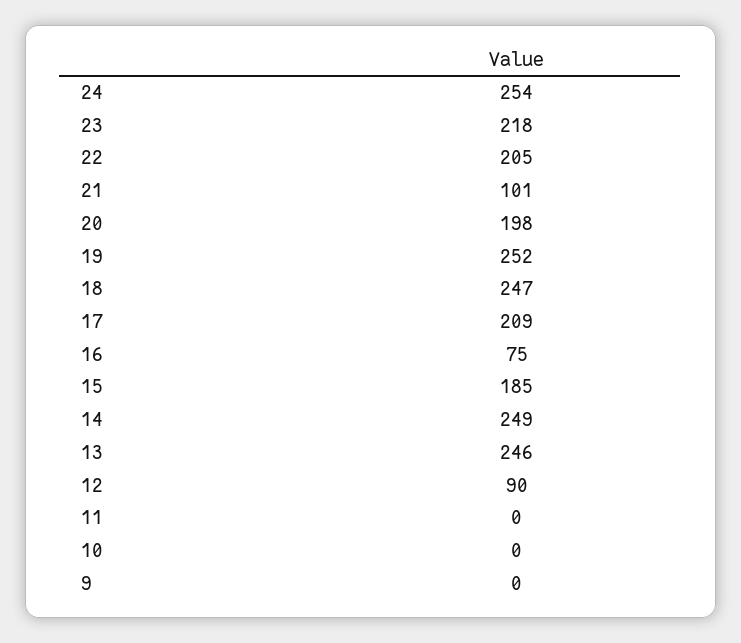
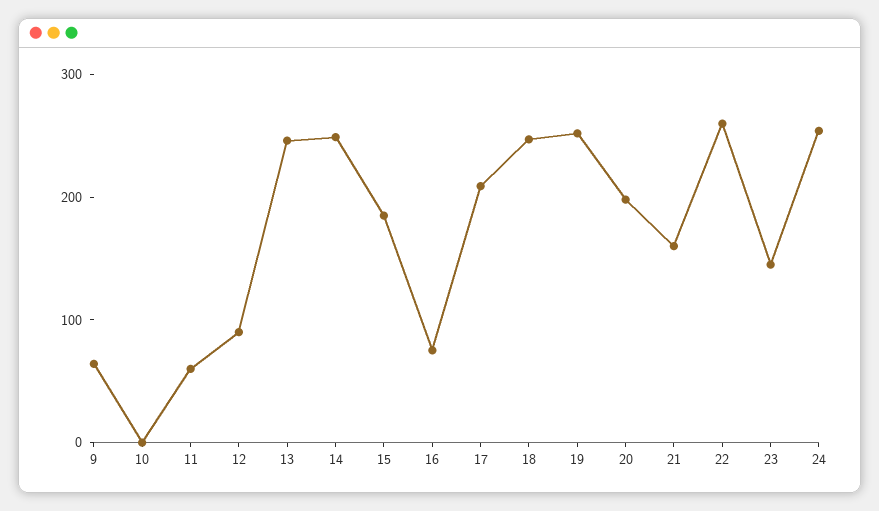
  {
    "24": 254,
-   "23": 218,
+   "23": 140,
-   "22": 205,
+   "22": 260,
-   "21": 101,
+   "21": 160,
    "20": 198,
    "19": 252,
    "18": 247,
    "17": 209,
    "16": 75,
    "15": 185,
    "14": 249,
    "13": 246,
    "12": 90,
-   "11": 0,
+   "11": 60,
    "10": 0,
-   "9": 0
+   "9": 60
  }

